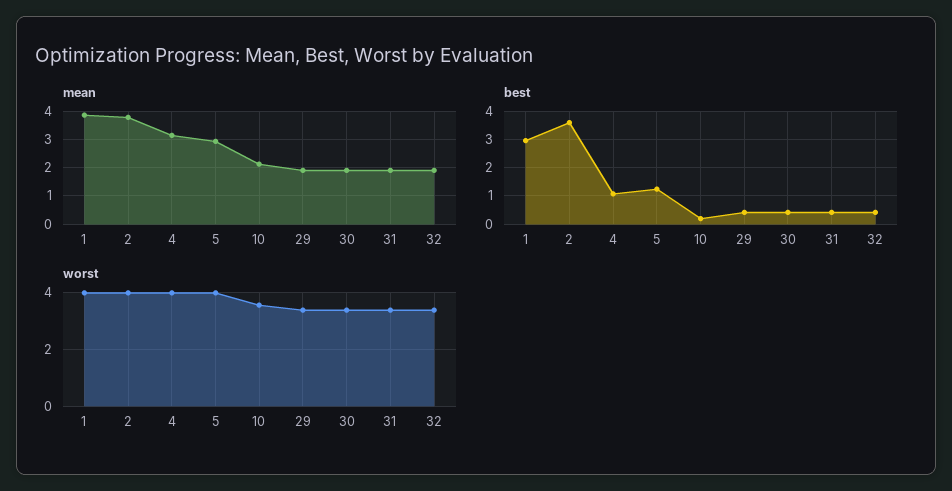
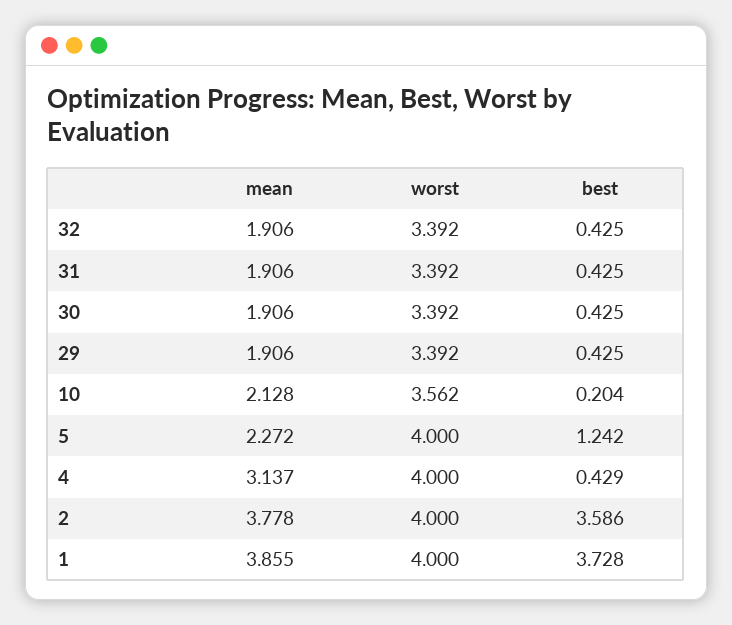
  {
    "mean": {
      "1": 3.855,
      "2": 3.778,
      "4": 3.137,
-     "5": 3,
+     "5": 2.272,
      "10": 2.128,
      "29": 1.906,
      "30": 1.906,
      "31": 1.906,
      "32": 1.906
    },
    "best": {
-     "1": 3,
+     "1": 3.728,
      "2": 3.586,
-     "4": 1,
+     "4": 0.429,
      "5": 1.242,
      "10": 0.204,
      "29": 0.425,
      "30": 0.425,
      "31": 0.425,
      "32": 0.425
    },
    "worst": {
      "1": 4,
      "2": 4,
      "4": 4,
      "5": 4,
      "10": 3.562,
      "29": 3.392,
      "30": 3.392,
      "31": 3.392,
      "32": 3.392
    }
  }

